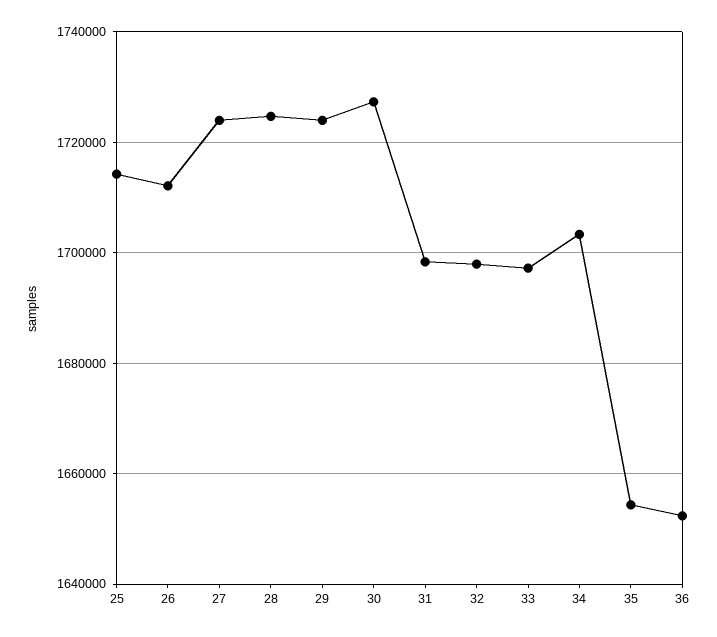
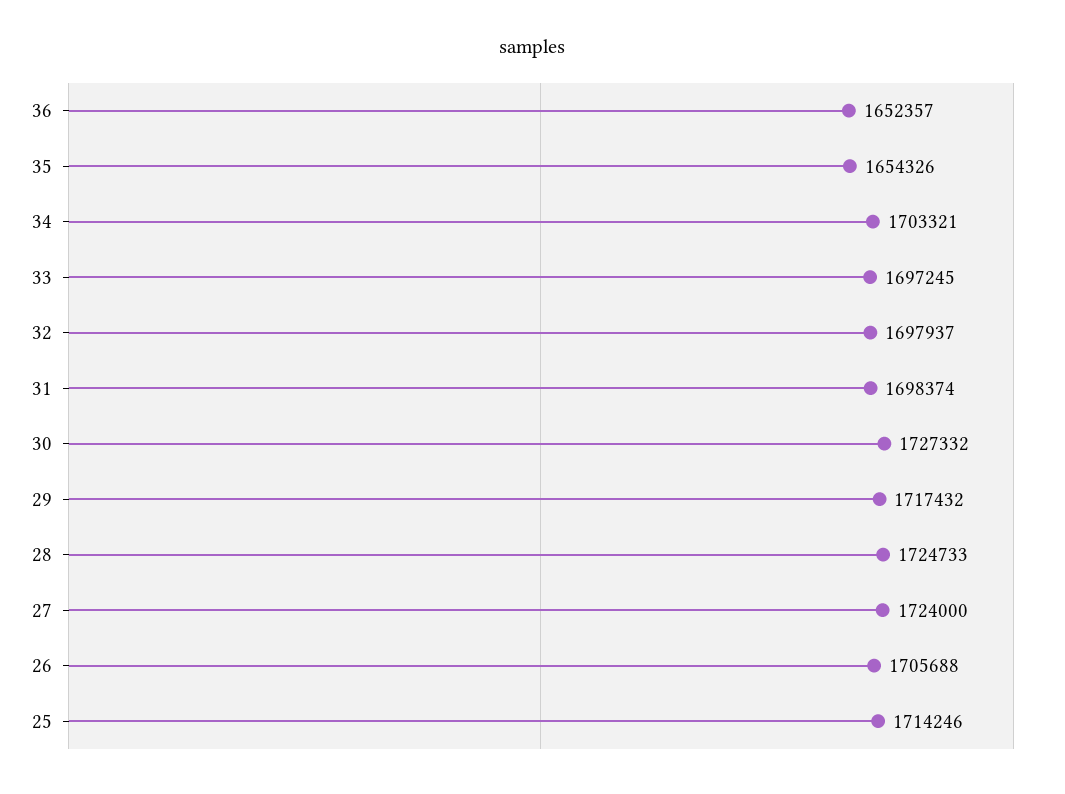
  {
    "25": 1714246,
-   "26": 1712000,
+   "26": 1705688,
    "27": 1724000,
    "28": 1724733,
-   "29": 1724000,
+   "29": 1717432,
    "30": 1727332,
    "31": 1698374,
    "32": 1697937,
    "33": 1697245,
    "34": 1703321,
    "35": 1654326,
    "36": 1652357
  }

